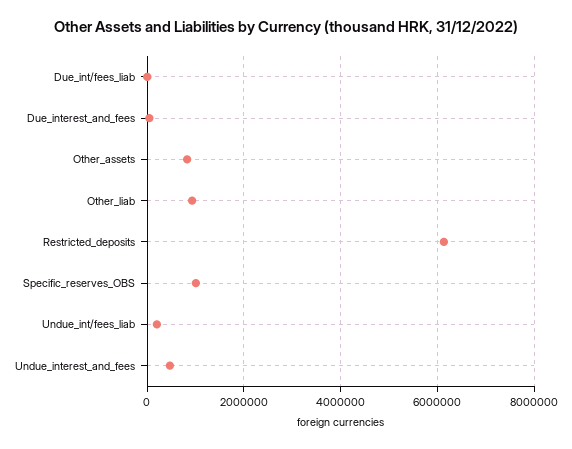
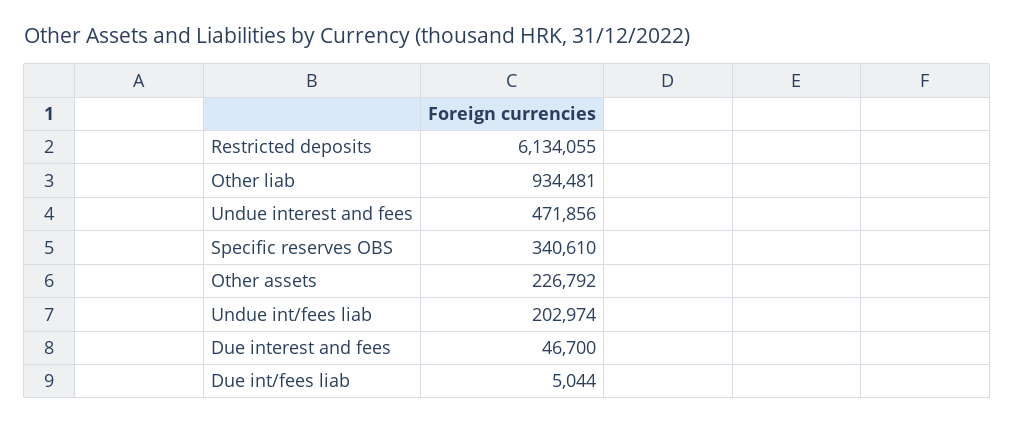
  {
    "Due_int/fees_liab": 5044,
    "Due_interest_and_fees": 46700,
-   "Other_assets": 800000,
+   "Other_assets": 226792,
    "Other_liab": 934481,
    "Restricted_deposits": 6134055,
-   "Specific_reserves_OBS": 1000000,
+   "Specific_reserves_OBS": 340610,
    "Undue_int/fees_liab": 202974,
    "Undue_interest_and_fees": 471856
  }

